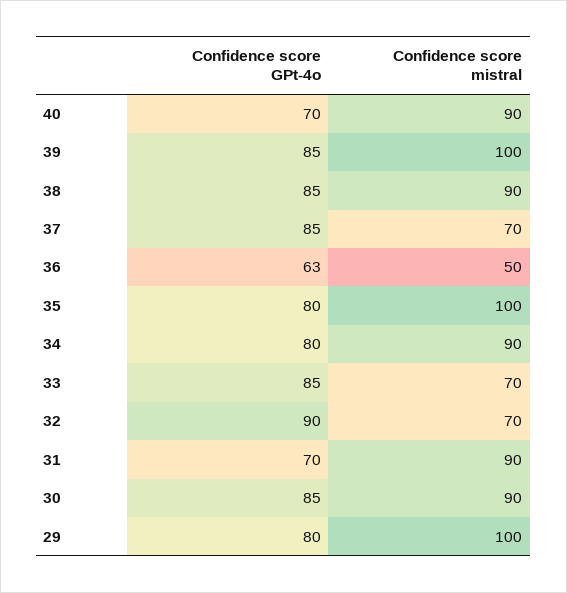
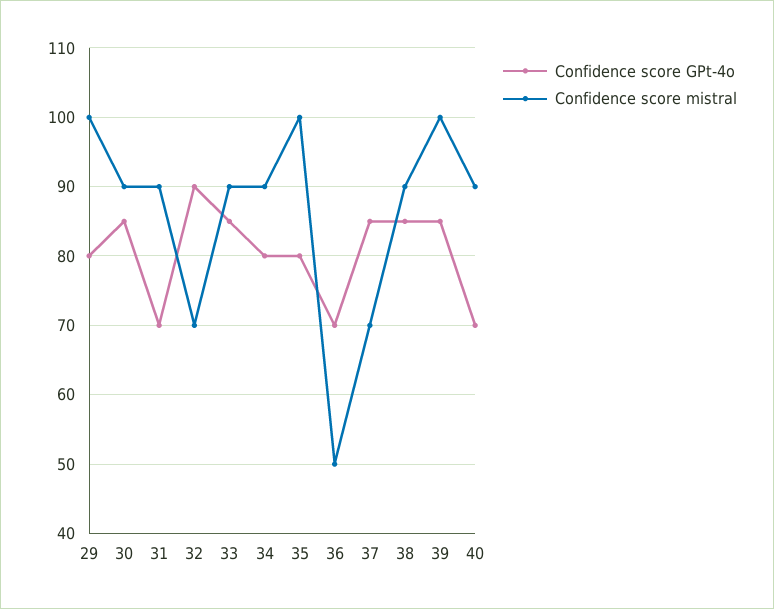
  {
    "Confidence score GPt-4o": {
      "40": 70,
      "39": 85,
      "38": 85,
      "37": 85,
-     "36": 63,
+     "36": 70,
      "35": 80,
      "34": 80,
      "33": 85,
      "32": 90,
      "31": 70,
      "30": 85,
      "29": 80
    },
    "Confidence score mistral": {
      "40": 90,
      "39": 100,
      "38": 90,
      "37": 70,
      "36": 50,
      "35": 100,
      "34": 90,
-     "33": 70,
+     "33": 90,
      "32": 70,
      "31": 90,
      "30": 90,
      "29": 100
    }
  }

